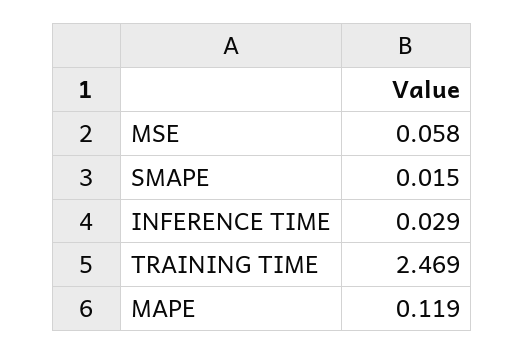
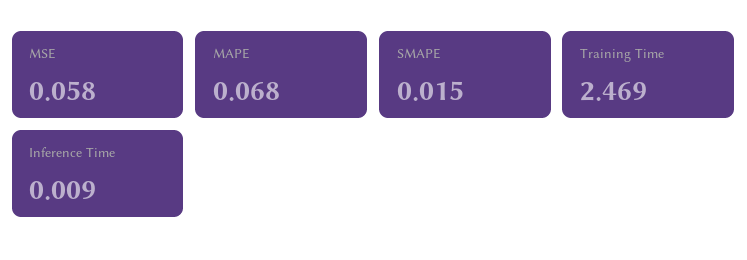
  {
    "MSE": 0.058,
    "SMAPE": 0.015,
-   "INFERENCE TIME": 0.029,
+   "INFERENCE TIME": 0.009,
    "TRAINING TIME": 2.469,
-   "MAPE": 0.119
+   "MAPE": 0.068
  }

